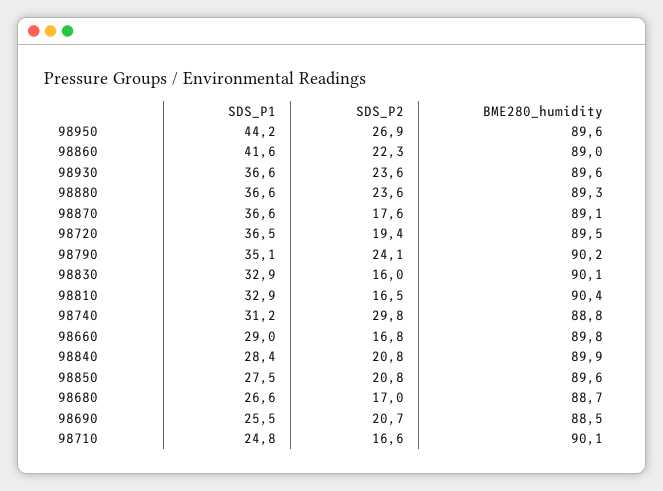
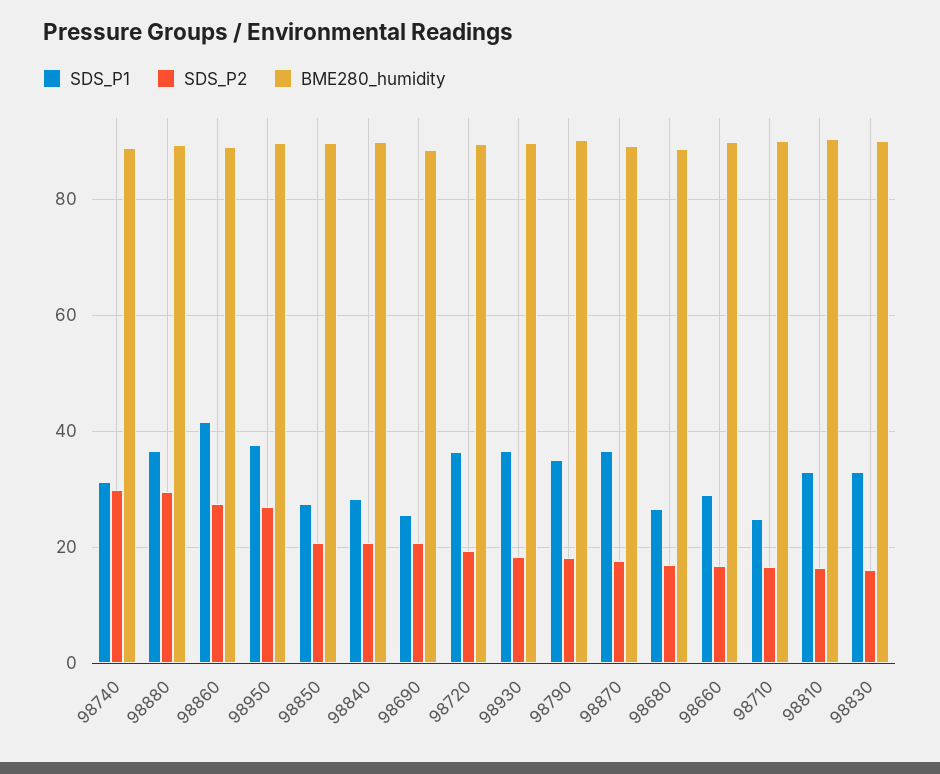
  {
    "SDS_P1": {
-     "98950": 44.2,
+     "98950": 38,
      "98860": 41.6,
      "98930": 36.6,
      "98880": 36.6,
      "98870": 36.6,
      "98720": 36.5,
      "98790": 35.1,
      "98830": 32.9,
      "98810": 32.9,
      "98740": 31.2,
      "98660": 29,
      "98840": 28.4,
      "98850": 27.5,
      "98680": 26.6,
      "98690": 25.5,
      "98710": 24.8
    },
    "SDS_P2": {
      "98950": 26.9,
-     "98860": 22.3,
+     "98860": 28,
-     "98930": 23.6,
+     "98930": 18,
-     "98880": 23.6,
+     "98880": 30,
      "98870": 17.6,
      "98720": 19.4,
-     "98790": 24.1,
+     "98790": 18,
      "98830": 16,
      "98810": 16.5,
      "98740": 29.8,
      "98660": 16.8,
      "98840": 20.8,
      "98850": 20.8,
      "98680": 17,
      "98690": 20.7,
      "98710": 16.6
    },
    "BME280_humidity": {
      "98950": 89.6,
      "98860": 89,
      "98930": 89.6,
      "98880": 89.3,
      "98870": 89.1,
      "98720": 89.5,
      "98790": 90.2,
      "98830": 90.1,
      "98810": 90.4,
      "98740": 88.8,
      "98660": 89.8,
      "98840": 89.9,
      "98850": 89.6,
      "98680": 88.7,
      "98690": 88.5,
      "98710": 90.1
    }
  }

